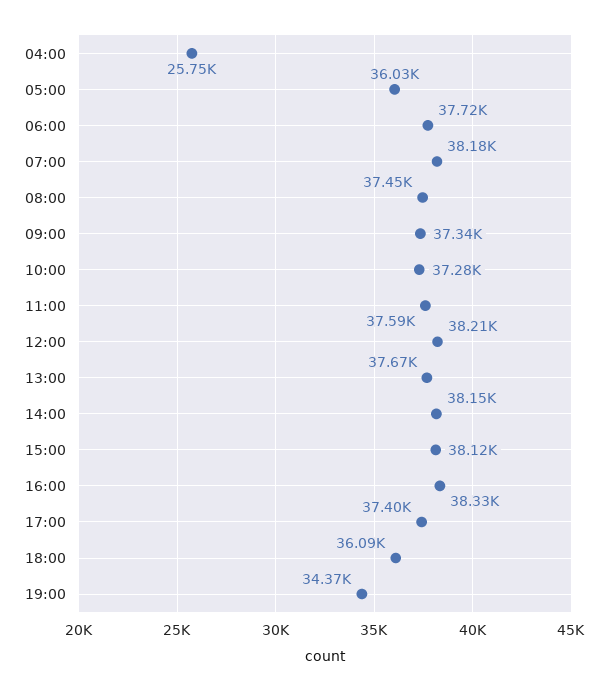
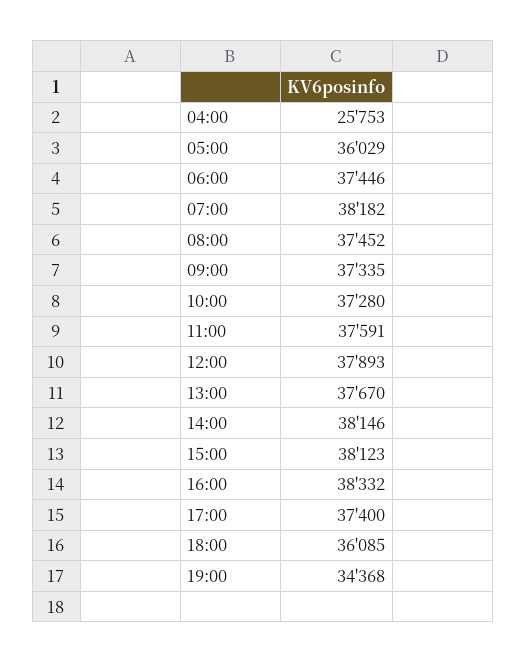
  {
    "04:00": 25753,
    "05:00": 36029,
-   "06:00": 37720,
+   "06:00": 37446,
    "07:00": 38182,
    "08:00": 37452,
    "09:00": 37335,
    "10:00": 37280,
    "11:00": 37591,
-   "12:00": 38210,
+   "12:00": 37893,
    "13:00": 37670,
    "14:00": 38146,
    "15:00": 38123,
    "16:00": 38332,
    "17:00": 37400,
    "18:00": 36085,
    "19:00": 34368
  }

